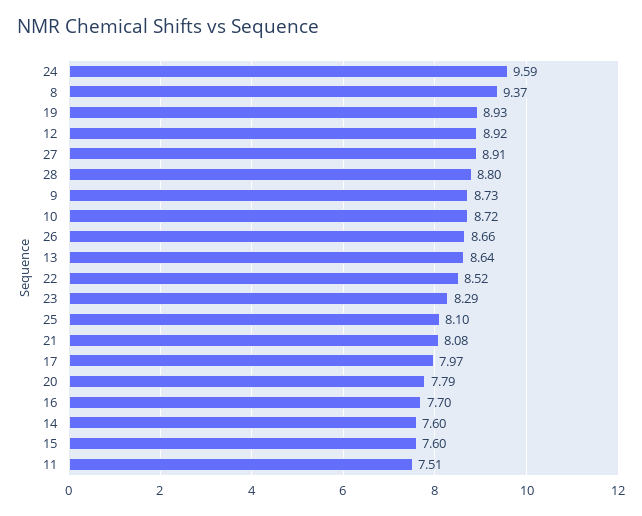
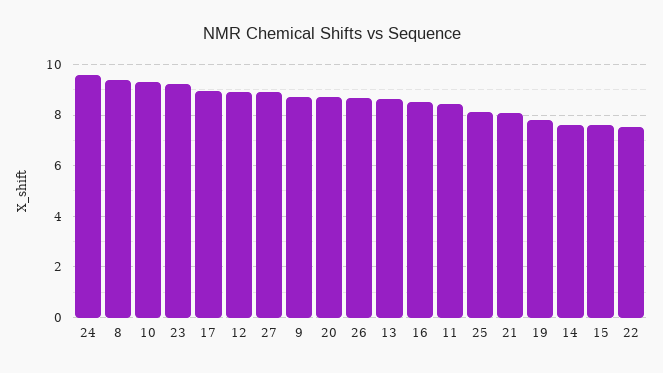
  {
    "24": 9.59,
    "8": 9.37,
-   "19": 8.93,
+   "19": 7.75,
    "12": 8.92,
    "27": 8.91,
-   "28": 8.8,
    "9": 8.73,
-   "10": 8.72,
+   "10": 9.25,
    "26": 8.66,
    "13": 8.64,
-   "22": 8.52,
+   "22": 7.5,
-   "23": 8.29,
+   "23": 9.25,
    "25": 8.1,
    "21": 8.08,
-   "17": 7.97,
+   "17": 9,
-   "20": 7.79,
+   "20": 8.75,
-   "16": 7.7,
+   "16": 8.5,
    "14": 7.6,
    "15": 7.6,
-   "11": 7.51
+   "11": 8.5
  }

